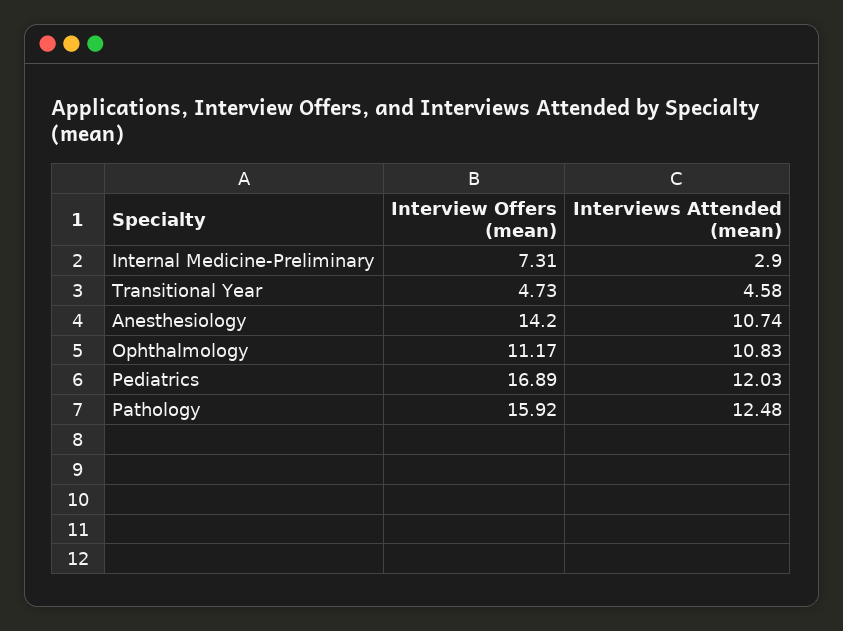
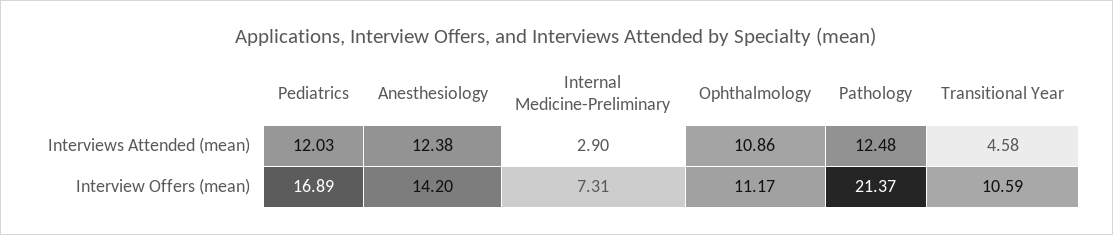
  {
    "Interview Offers (mean)": {
      "Internal Medicine-Preliminary": 7.31,
-     "Transitional Year": 4.73,
+     "Transitional Year": 10.59,
      "Anesthesiology": 14.2,
      "Ophthalmology": 11.17,
      "Pediatrics": 16.89,
-     "Pathology": 15.92
+     "Pathology": 21.37
    },
    "Interviews Attended (mean)": {
      "Internal Medicine-Preliminary": 2.9,
      "Transitional Year": 4.58,
-     "Anesthesiology": 10.74,
+     "Anesthesiology": 12.38,
-     "Ophthalmology": 10.83,
+     "Ophthalmology": 10.86,
      "Pediatrics": 12.03,
      "Pathology": 12.48
    }
  }

